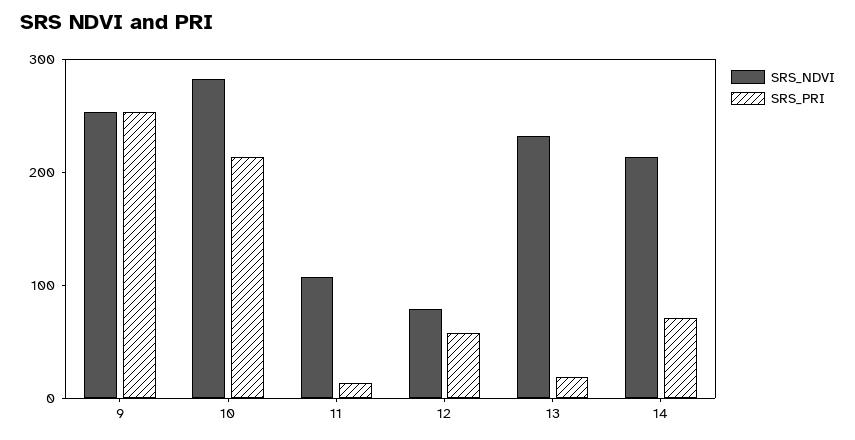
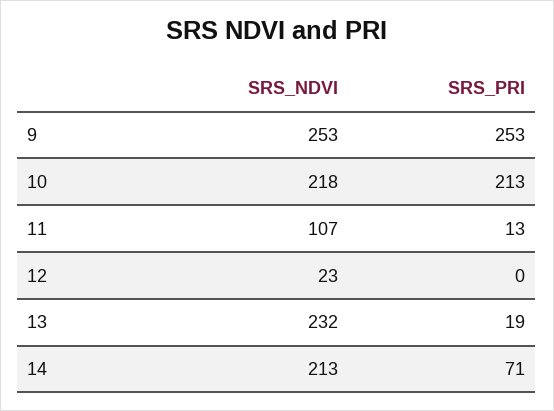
  {
    "SRS_NDVI": {
      "9": 253,
-     "10": 280,
+     "10": 218,
      "11": 107,
-     "12": 80,
+     "12": 23,
      "13": 232,
      "14": 213
    },
    "SRS_PRI": {
      "9": 253,
      "10": 213,
      "11": 13,
-     "12": 60,
+     "12": 0,
      "13": 19,
      "14": 71
    }
  }

